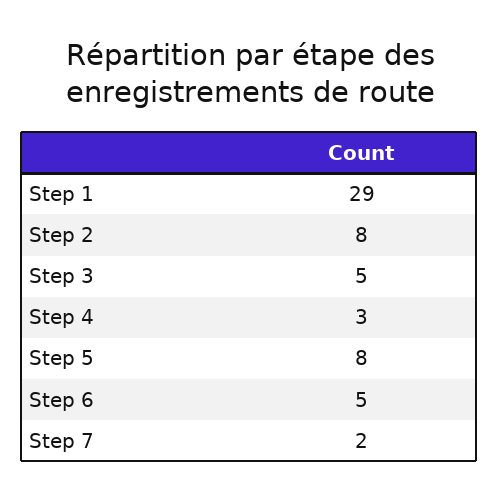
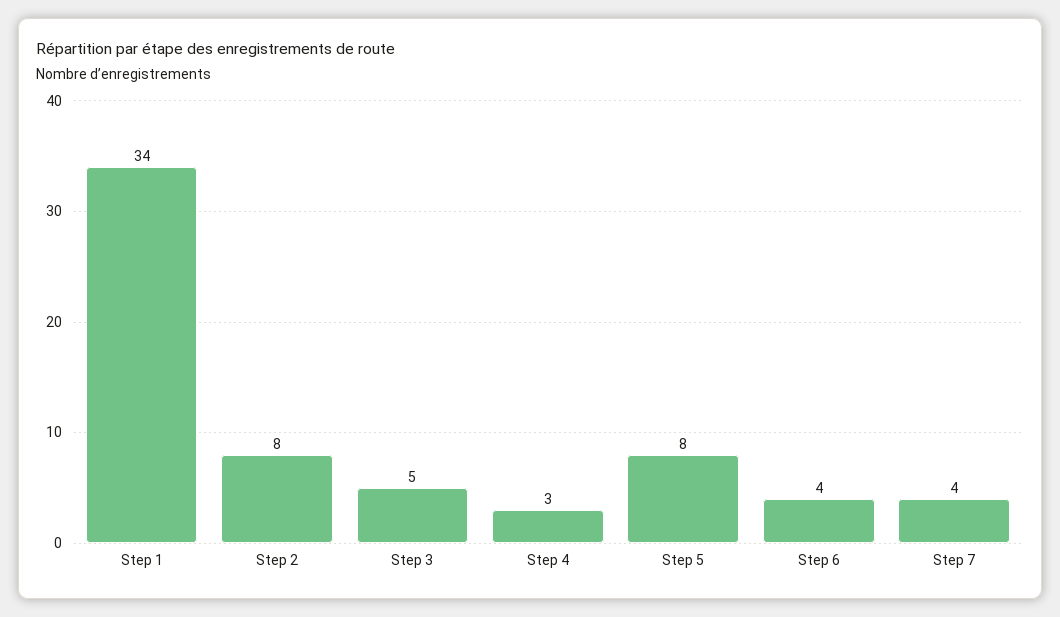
  {
-   "Step 1": 29,
+   "Step 1": 34,
    "Step 2": 8,
    "Step 3": 5,
    "Step 4": 3,
    "Step 5": 8,
-   "Step 6": 5,
+   "Step 6": 4,
-   "Step 7": 2
+   "Step 7": 4
  }

